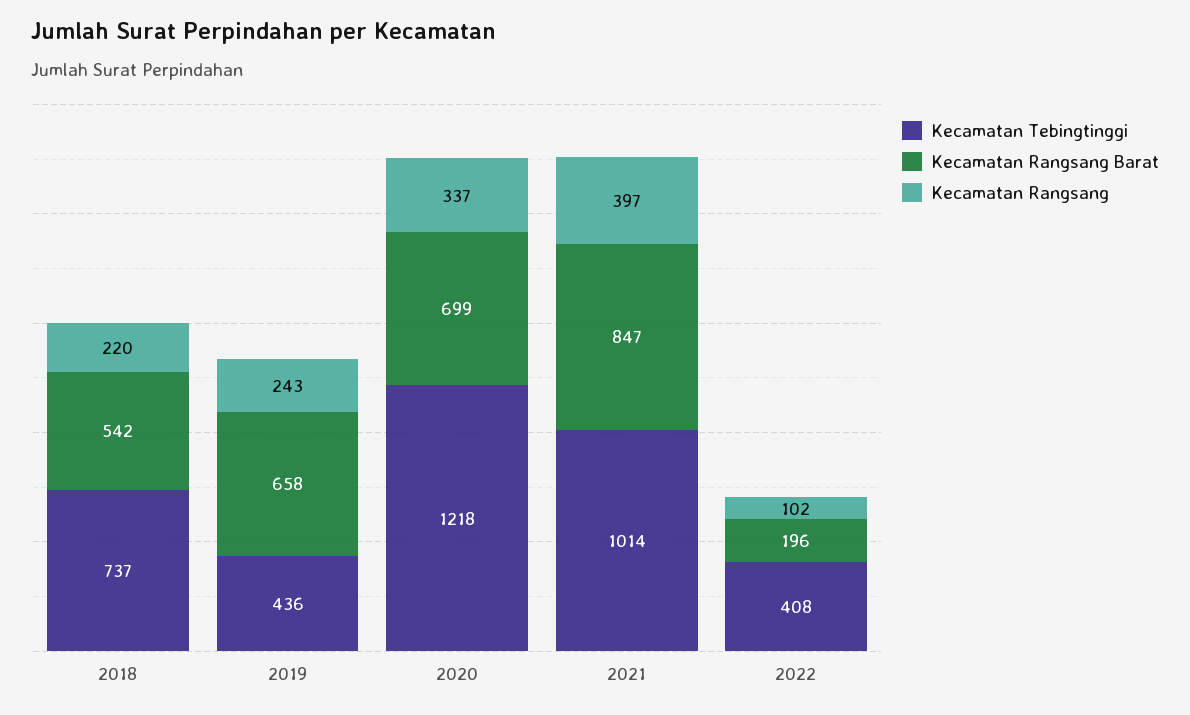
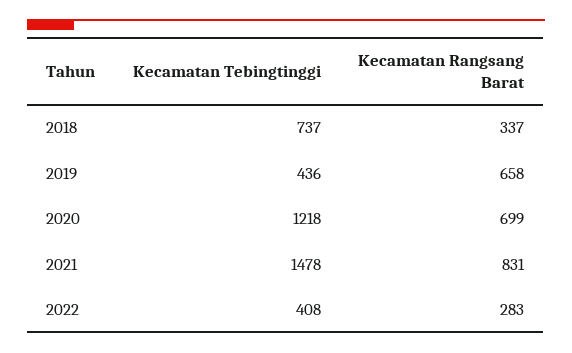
  {
    "Kecamatan Tebingtinggi": {
      "2018": 737,
      "2019": 436,
      "2020": 1218,
-     "2021": 1014,
+     "2021": 1478,
      "2022": 408
    },
    "Kecamatan Rangsang Barat": {
-     "2018": 542,
+     "2018": 337,
      "2019": 658,
      "2020": 699,
-     "2021": 847,
+     "2021": 831,
-     "2022": 196
+     "2022": 283
-   },
+   }
-   "Kecamatan Rangsang": {
-     "2018": 220,
-     "2019": 243,
-     "2020": 337,
-     "2021": 397,
-     "2022": 102
-   }
  }

